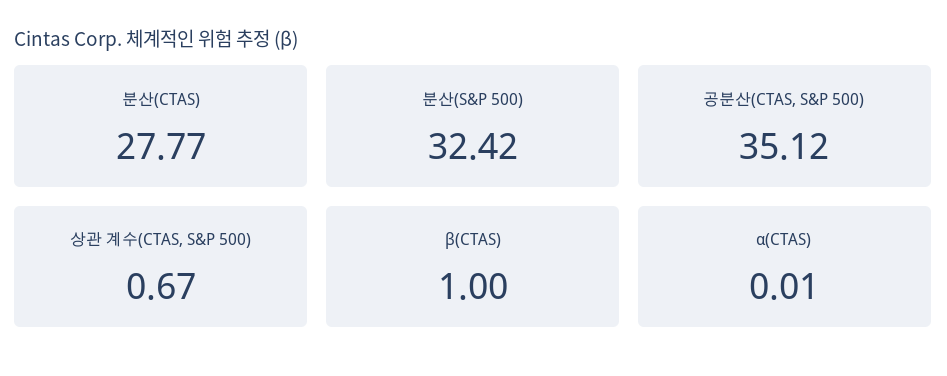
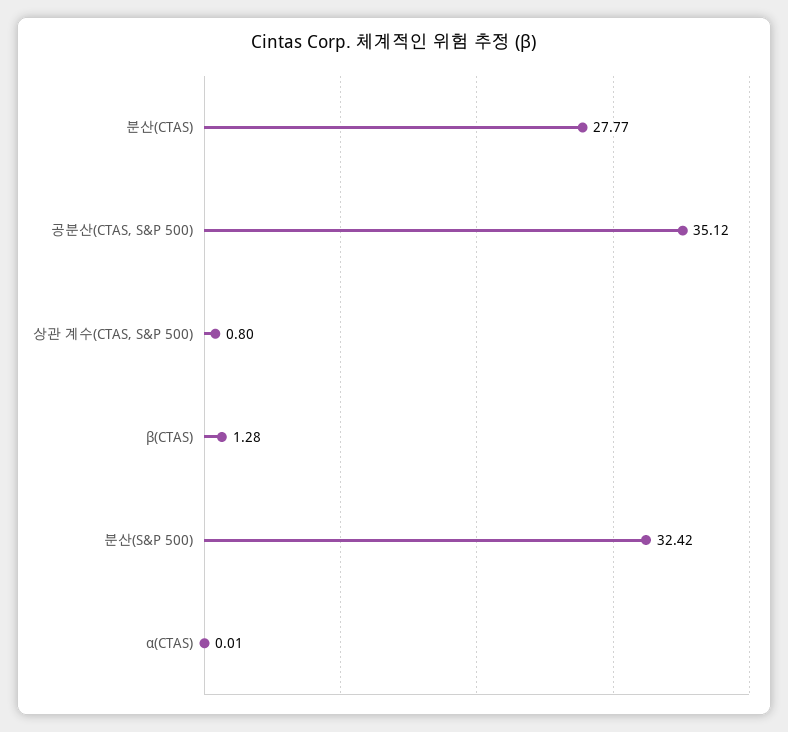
  {
    "분산(CTAS)": 27.77,
    "분산(S&P 500)": 32.42,
    "공분산(CTAS, S&P 500)": 35.12,
-   "상관 계수(CTAS, S&P 500)": 0.67,
+   "상관 계수(CTAS, S&P 500)": 0.8,
-   "β(CTAS)": 1,
+   "β(CTAS)": 1.28,
    "α(CTAS)": 0.01
  }

